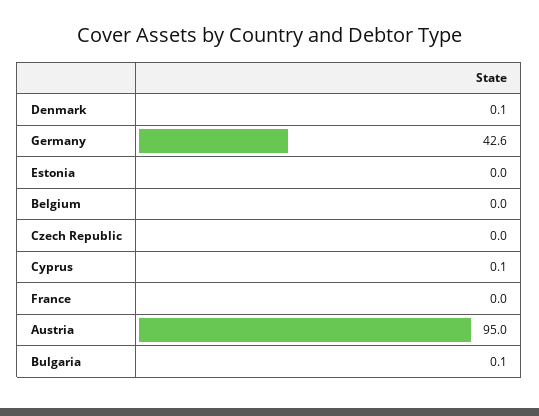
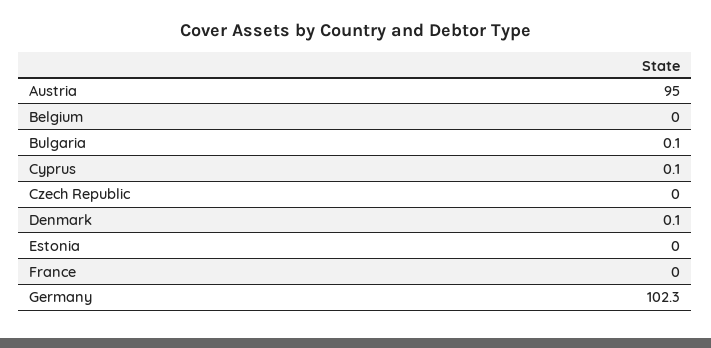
  {
    "Denmark": 0.1,
-   "Germany": 42.6,
+   "Germany": 102.3,
    "Estonia": 0,
    "Belgium": 0,
    "Czech Republic": 0,
    "Cyprus": 0.1,
    "France": 0,
    "Austria": 95,
    "Bulgaria": 0.1
  }

